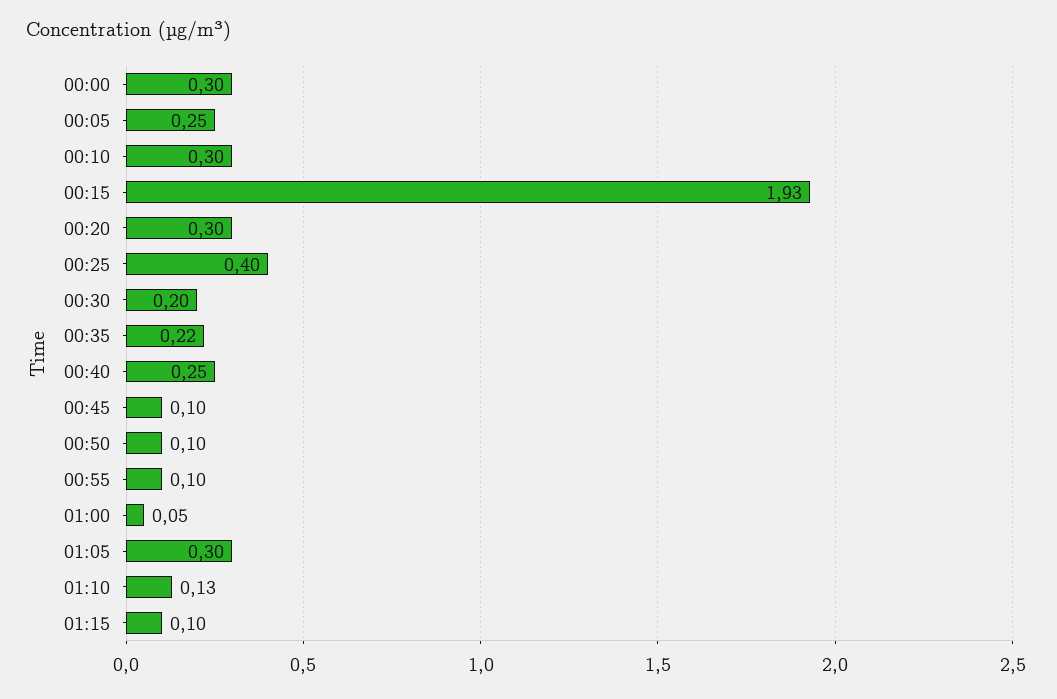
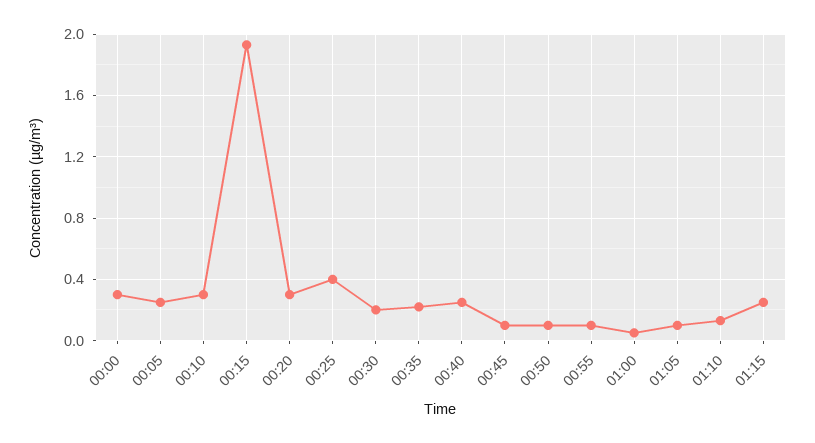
  {
    "00:00": 0.3,
    "00:05": 0.25,
    "00:10": 0.3,
    "00:15": 1.93,
    "00:20": 0.3,
    "00:25": 0.4,
    "00:30": 0.2,
    "00:35": 0.22,
    "00:40": 0.25,
    "00:45": 0.1,
    "00:50": 0.1,
    "00:55": 0.1,
    "01:00": 0.05,
-   "01:05": 0.3,
+   "01:05": 0.1,
    "01:10": 0.13,
-   "01:15": 0.1
+   "01:15": 0.25
  }

